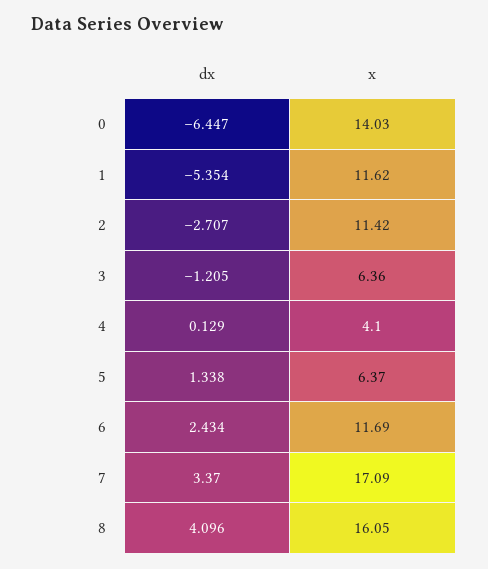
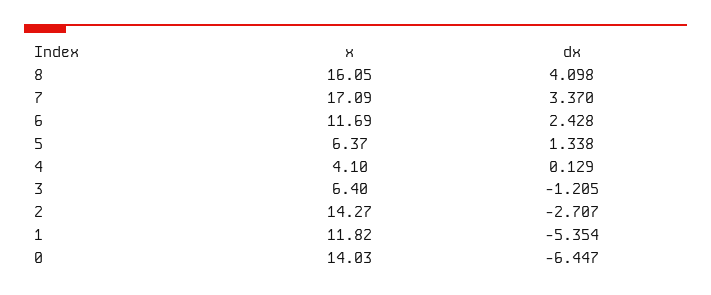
  {
    "dx": {
      "0": -6.447,
      "1": -5.354,
      "2": -2.707,
      "3": -1.205,
      "4": 0.129,
      "5": 1.338,
-     "6": 2.434,
+     "6": 2.428,
      "7": 3.37,
-     "8": 4.096
+     "8": 4.098
    },
    "x": {
      "0": 14.03,
-     "1": 11.62,
+     "1": 11.82,
-     "2": 11.42,
+     "2": 14.27,
-     "3": 6.36,
+     "3": 6.4,
      "4": 4.1,
      "5": 6.37,
      "6": 11.69,
      "7": 17.09,
      "8": 16.05
    }
  }

